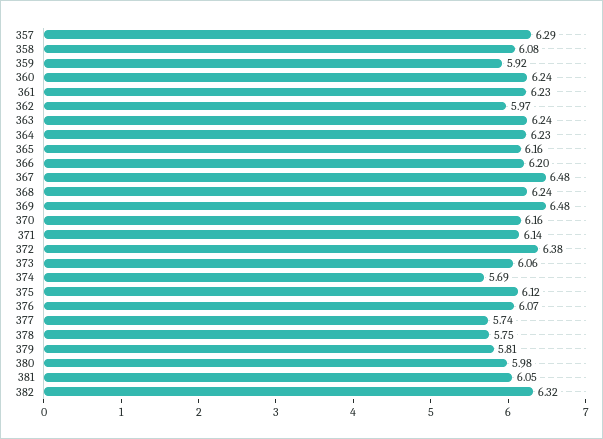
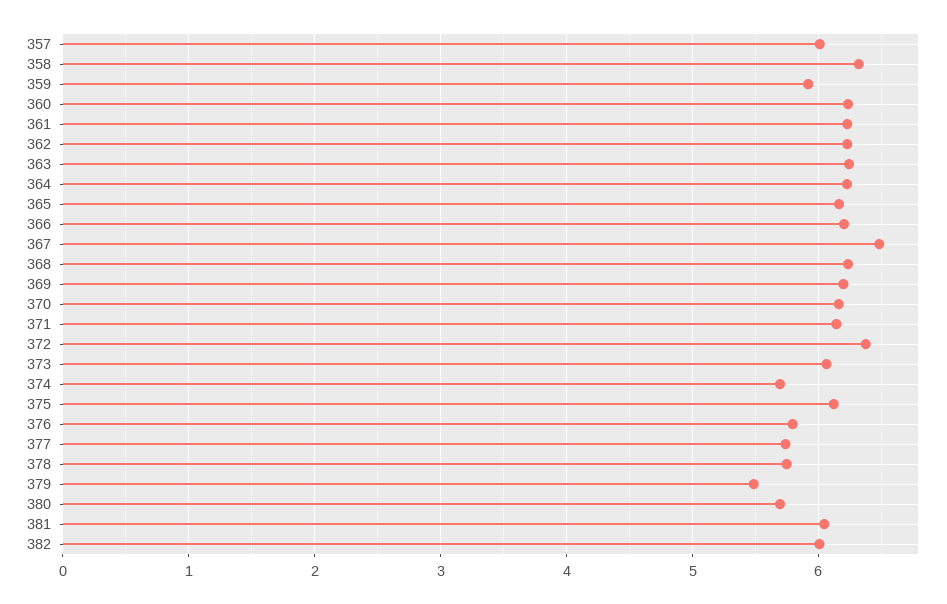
  {
-   "357": 6.29,
+   "357": 6,
-   "358": 6.08,
+   "358": 6.3,
    "359": 5.92,
    "360": 6.24,
    "361": 6.23,
-   "362": 5.97,
+   "362": 6.2,
    "363": 6.24,
    "364": 6.23,
    "365": 6.16,
    "366": 6.2,
    "367": 6.48,
    "368": 6.24,
-   "369": 6.48,
+   "369": 6.2,
    "370": 6.16,
    "371": 6.14,
    "372": 6.38,
    "373": 6.06,
    "374": 5.69,
    "375": 6.12,
-   "376": 6.07,
+   "376": 5.8,
    "377": 5.74,
    "378": 5.75,
-   "379": 5.81,
+   "379": 5.5,
-   "380": 5.98,
+   "380": 5.7,
    "381": 6.05,
-   "382": 6.32
+   "382": 6
  }

